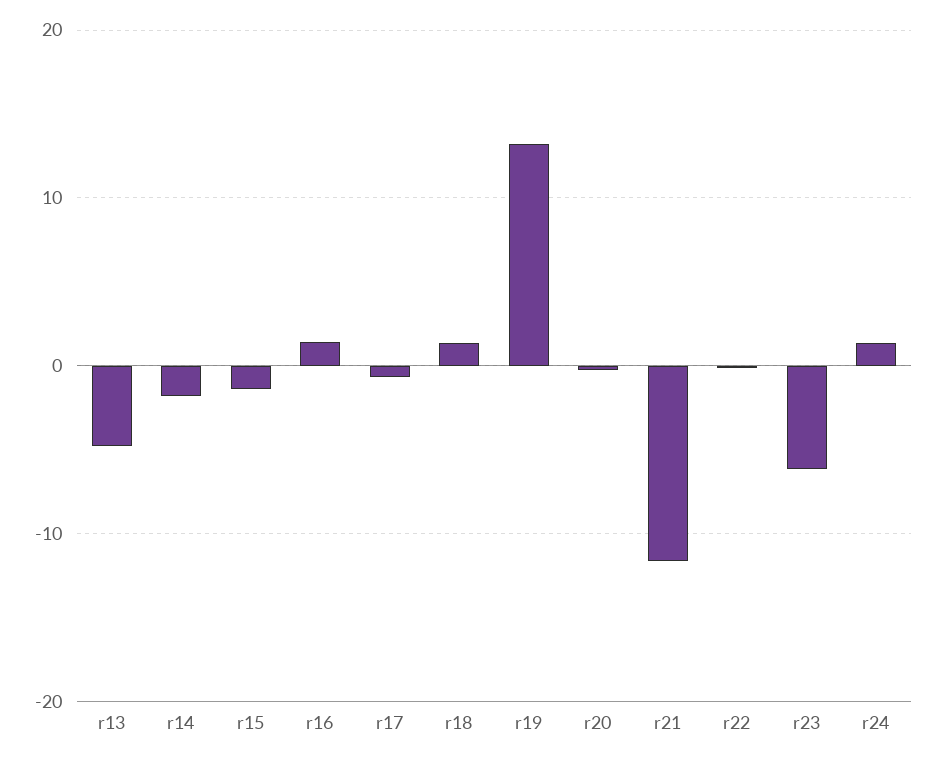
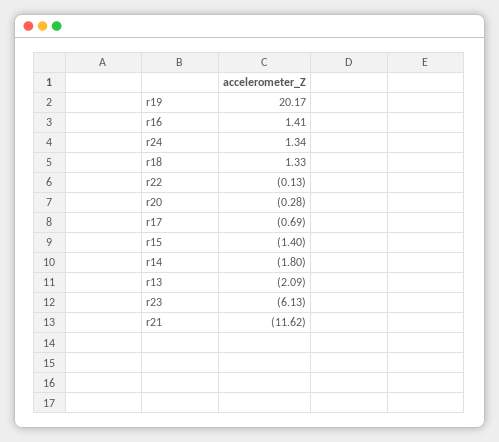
  {
-   "r13": -5,
+   "r13": -2.09,
    "r14": -1.8,
    "r15": -1.4,
    "r16": 1.41,
    "r17": -0.69,
    "r18": 1.33,
-   "r19": 13,
+   "r19": 20.17,
    "r20": -0.28,
    "r21": -11.62,
    "r22": -0.13,
    "r23": -6.13,
    "r24": 1.34
  }

